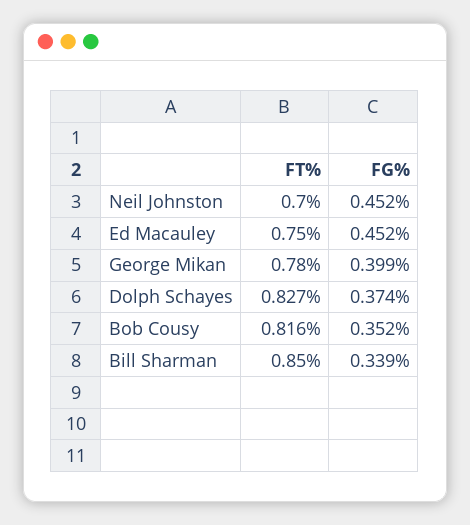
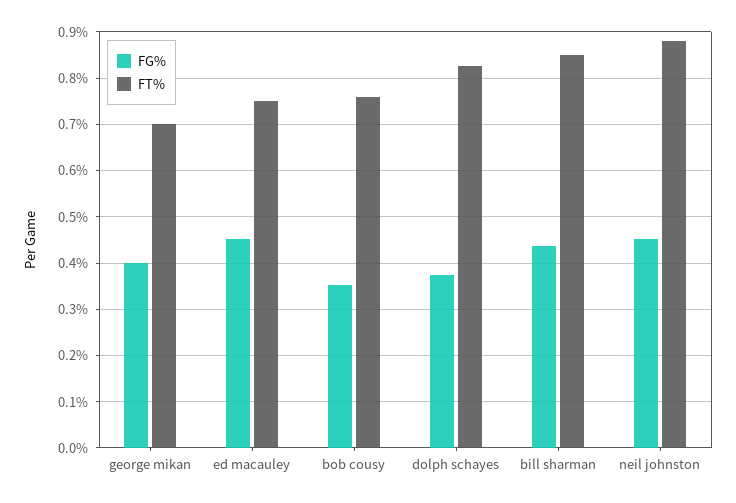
  {
    "FT%": {
-     "Neil Johnston": 0.7,
+     "Neil Johnston": 0.88,
      "Ed Macauley": 0.75,
-     "George Mikan": 0.78,
+     "George Mikan": 0.7,
      "Dolph Schayes": 0.827,
-     "Bob Cousy": 0.816,
+     "Bob Cousy": 0.76,
      "Bill Sharman": 0.85
    },
    "FG%": {
      "Neil Johnston": 0.452,
      "Ed Macauley": 0.452,
      "George Mikan": 0.399,
      "Dolph Schayes": 0.374,
      "Bob Cousy": 0.352,
-     "Bill Sharman": 0.339
+     "Bill Sharman": 0.44
    }
  }

